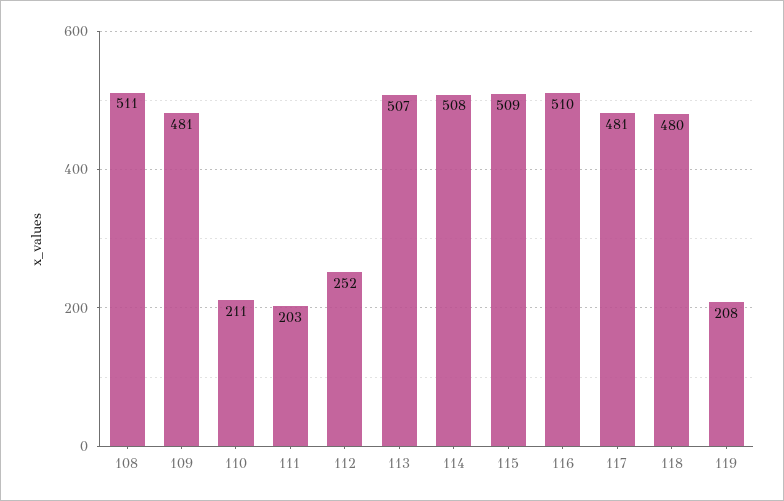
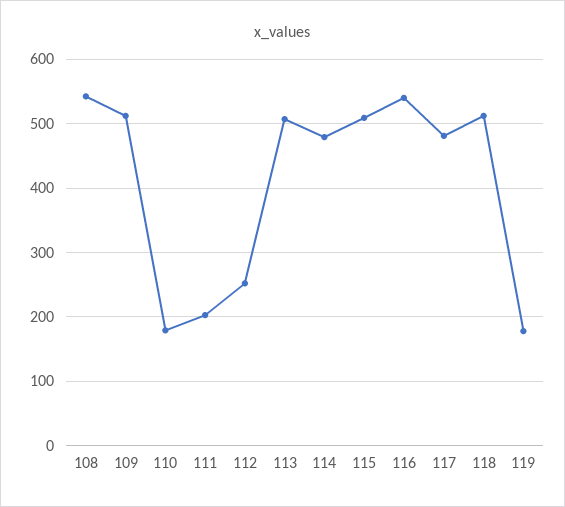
  {
-   "108": 511,
+   "108": 540,
-   "109": 481,
+   "109": 510,
-   "110": 211,
+   "110": 180,
    "111": 203,
    "112": 252,
    "113": 507,
-   "114": 508,
+   "114": 480,
    "115": 509,
-   "116": 510,
+   "116": 540,
    "117": 481,
-   "118": 480,
+   "118": 510,
-   "119": 208
+   "119": 180
  }

